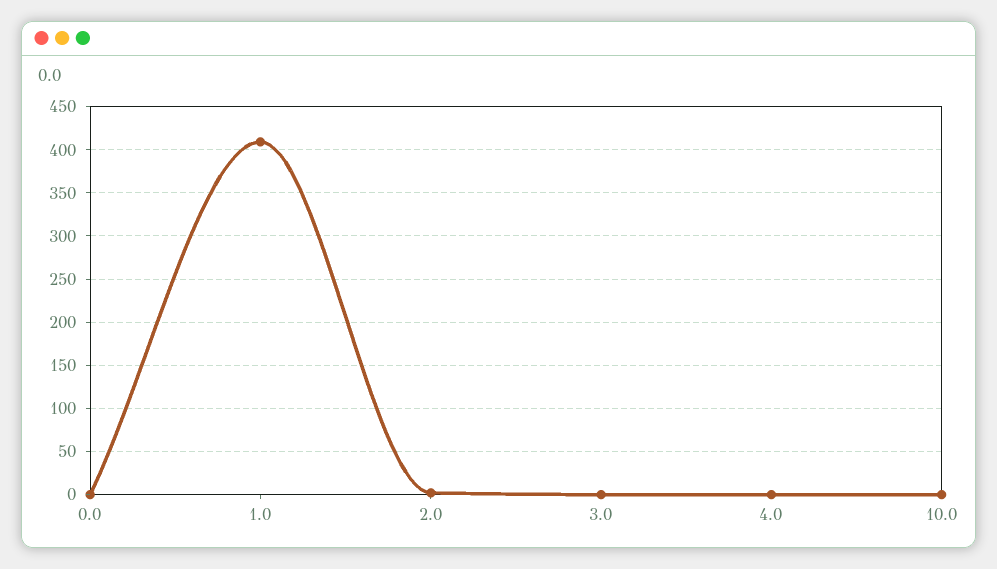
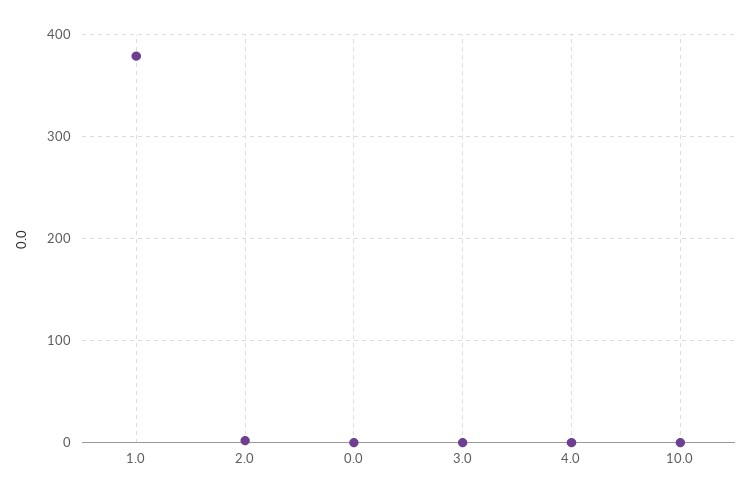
  {
    "0.0": 0,
-   "1.0": 410,
+   "1.0": 380,
    "2.0": 0,
    "3.0": 0,
    "4.0": 0,
    "10.0": 0
  }

